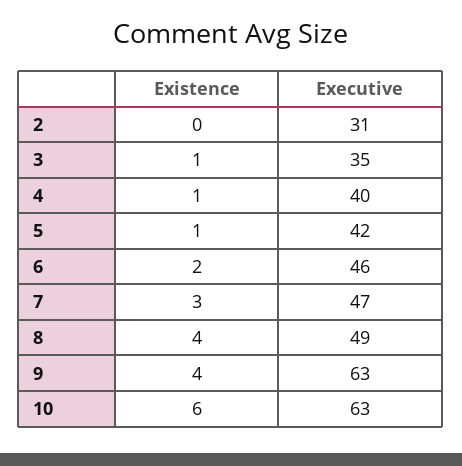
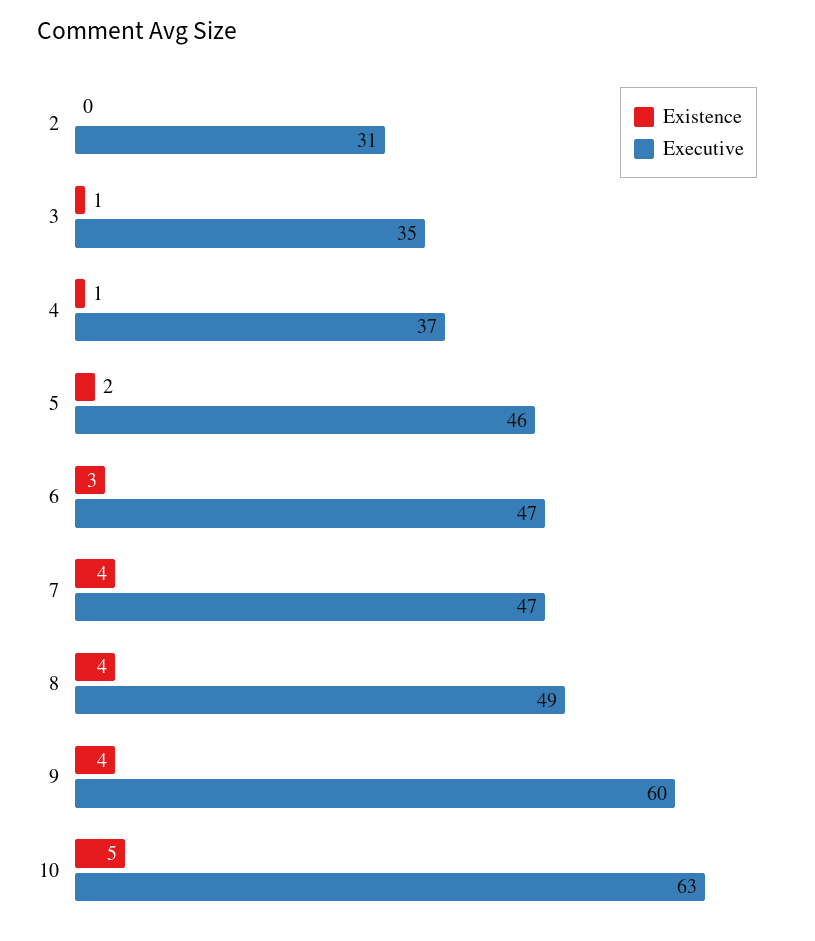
  {
    "Existence": {
      "2": 0,
      "3": 1,
      "4": 1,
-     "5": 1,
+     "5": 2,
-     "6": 2,
+     "6": 3,
-     "7": 3,
+     "7": 4,
      "8": 4,
      "9": 4,
-     "10": 6
+     "10": 5
    },
    "Executive": {
      "2": 31,
      "3": 35,
-     "4": 40,
+     "4": 37,
-     "5": 42,
+     "5": 46,
-     "6": 46,
+     "6": 47,
      "7": 47,
      "8": 49,
-     "9": 63,
+     "9": 60,
      "10": 63
    }
  }

